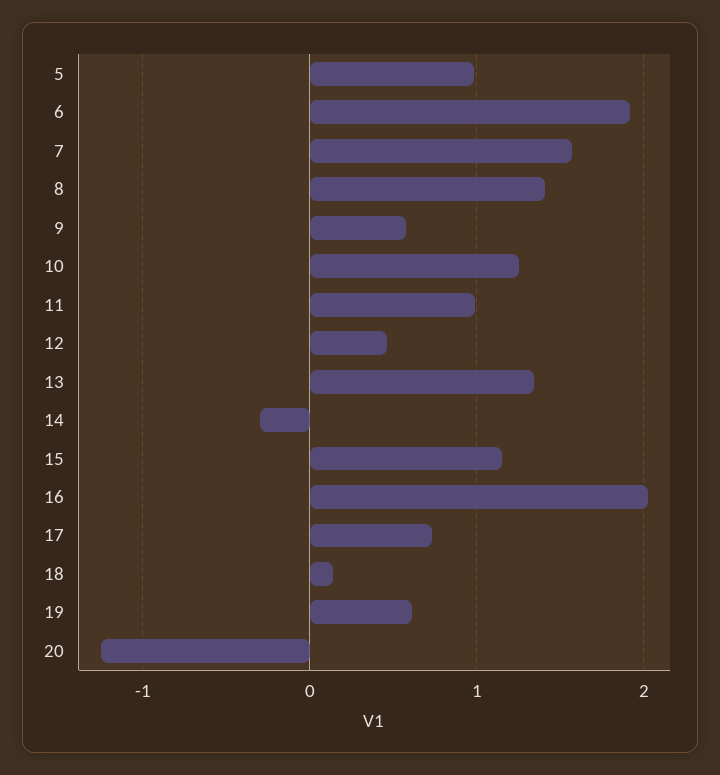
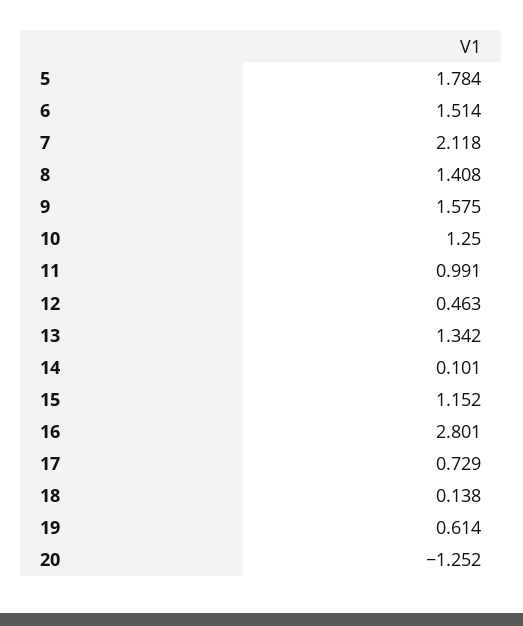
  {
-   "5": 1,
+   "5": 1.784,
-   "6": 1.9,
+   "6": 1.514,
-   "7": 1.6,
+   "7": 2.118,
    "8": 1.408,
-   "9": 0.6,
+   "9": 1.575,
    "10": 1.25,
    "11": 0.991,
    "12": 0.463,
    "13": 1.342,
-   "14": -0.3,
+   "14": 0.101,
    "15": 1.152,
-   "16": 2,
+   "16": 2.801,
    "17": 0.729,
    "18": 0.138,
    "19": 0.614,
    "20": -1.252
  }

